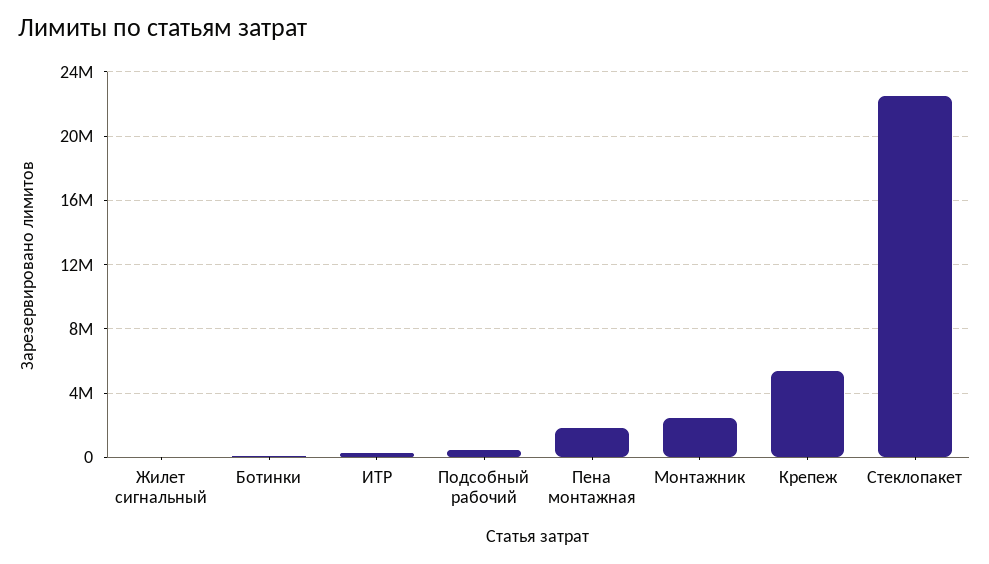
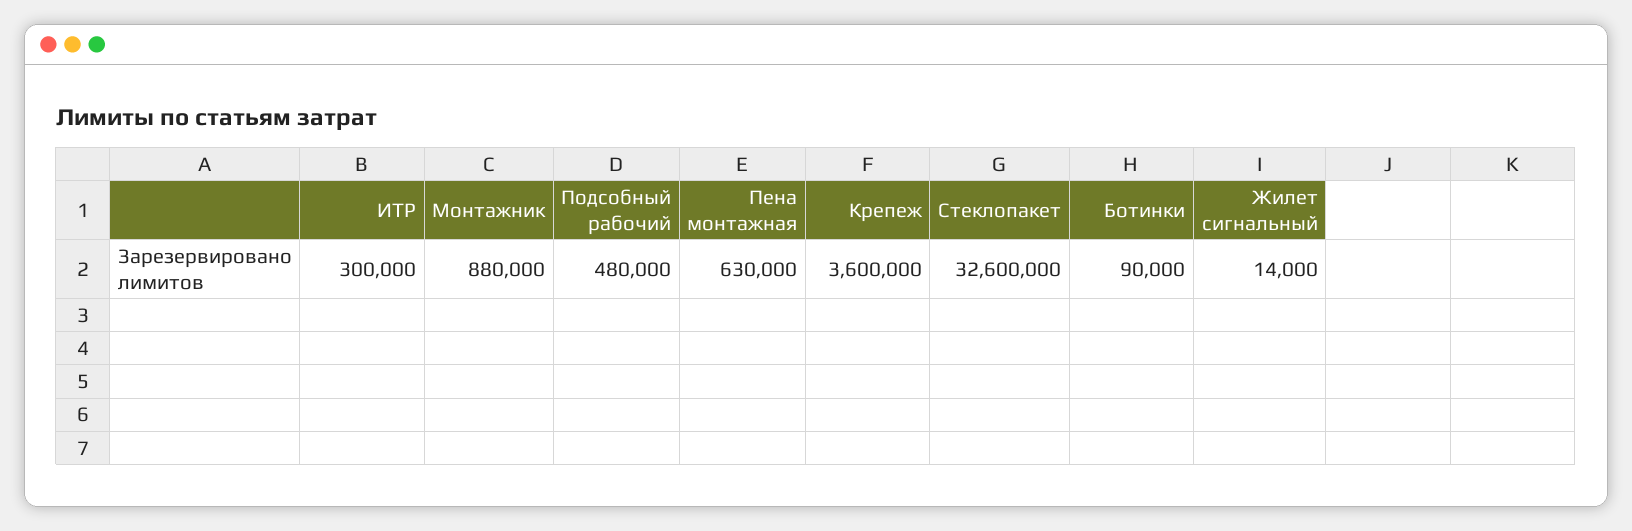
  {
    "Жилет сигнальный": 14000,
    "Ботинки": 90000,
    "ИТР": 300000,
    "Подсобный рабочий": 480000,
-   "Пена монтажная": 2000000,
+   "Пена монтажная": 630000,
-   "Монтажник": 2500000,
+   "Монтажник": 880000,
-   "Крепеж": 5500000,
+   "Крепеж": 3600000,
-   "Стеклопакет": 22500000
+   "Стеклопакет": 32600000
  }

